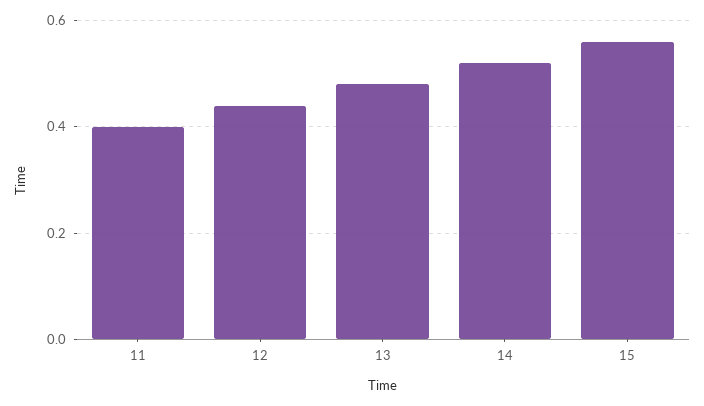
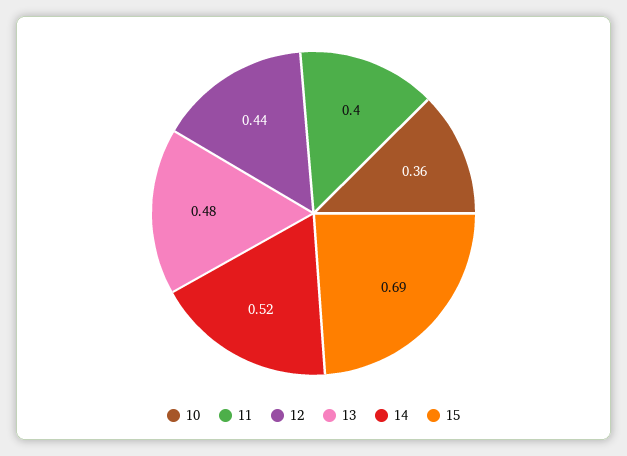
  {
    "11": 0.4,
    "12": 0.44,
    "13": 0.48,
    "14": 0.52,
-   "15": 0.55
+   "15": 0.69,
+   "10": 0.36
  }

